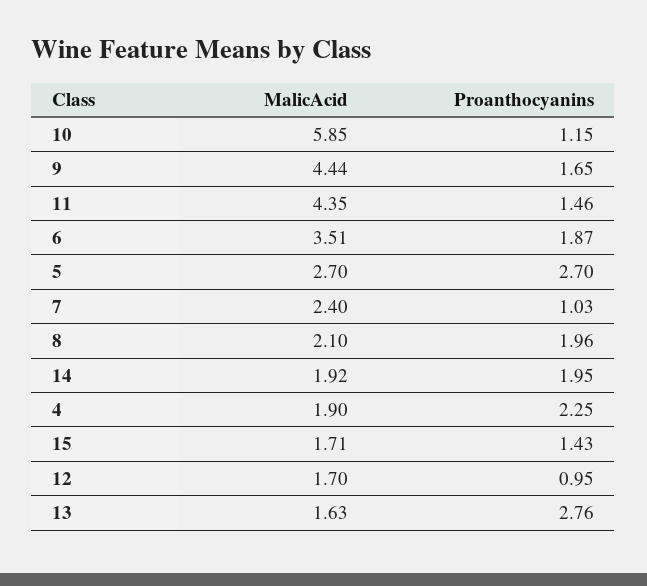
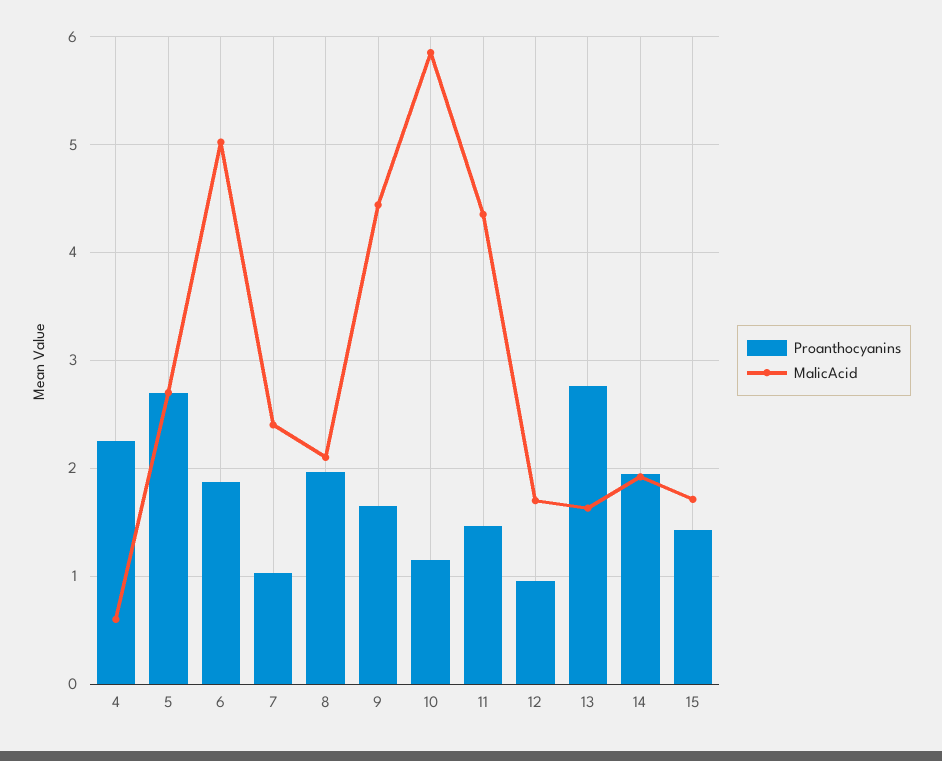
  {
    "MalicAcid": {
      "10": 5.85,
      "9": 4.44,
      "11": 4.35,
-     "6": 3.51,
+     "6": 5,
      "5": 2.7,
      "7": 2.4,
      "8": 2.1,
      "14": 1.92,
-     "4": 1.9,
+     "4": 0.6,
      "15": 1.71,
      "12": 1.7,
      "13": 1.63
    },
    "Proanthocyanins": {
      "10": 1.15,
      "9": 1.65,
      "11": 1.46,
      "6": 1.87,
      "5": 2.7,
      "7": 1.03,
      "8": 1.96,
      "14": 1.95,
      "4": 2.25,
      "15": 1.43,
      "12": 0.95,
      "13": 2.76
    }
  }

